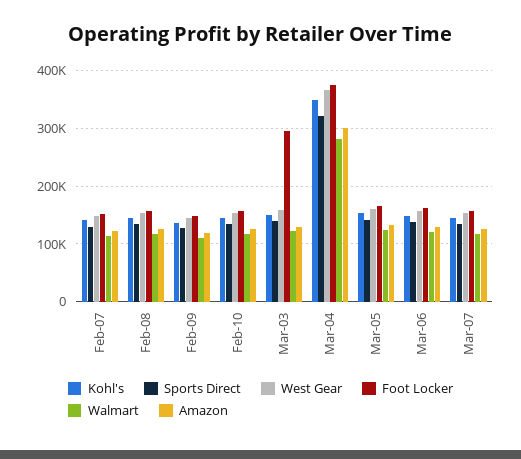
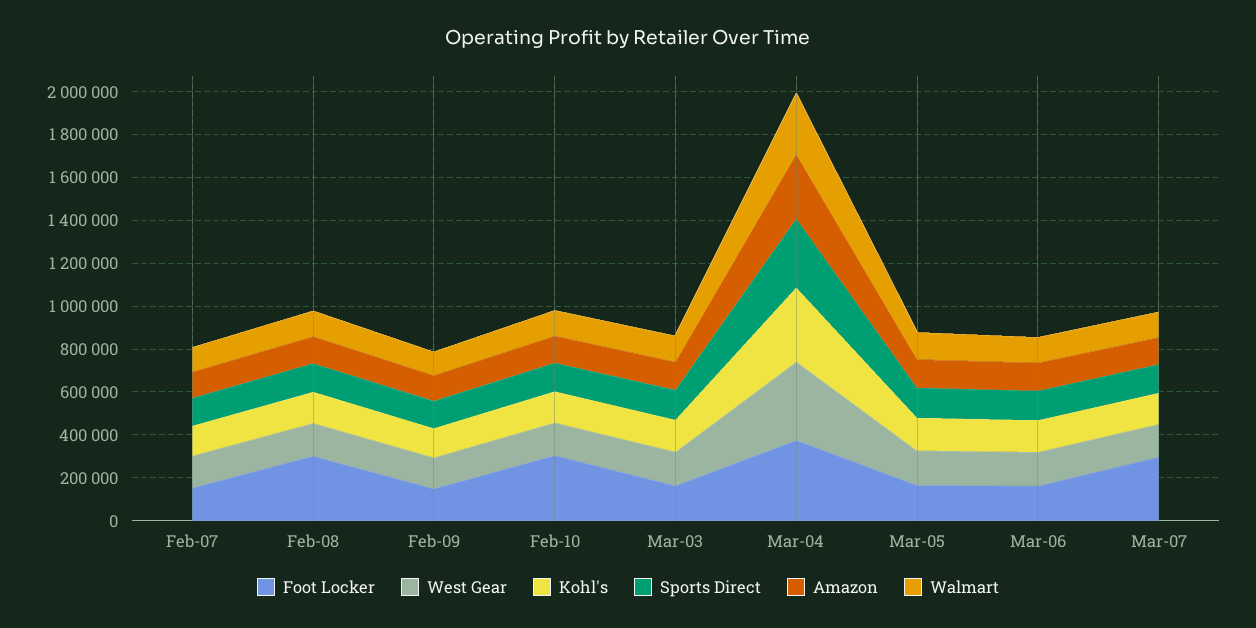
  {
    "Kohl's": {
      "Feb-07": 140000,
      "Feb-08": 140000,
      "Feb-09": 140000,
      "Feb-10": 140000,
      "Mar-03": 160000,
      "Mar-04": 340000,
      "Mar-05": 160000,
      "Mar-06": 140000,
      "Mar-07": 140000
    },
    "Sports Direct": {
      "Feb-07": 140000,
      "Feb-08": 140000,
      "Feb-09": 120000,
      "Feb-10": 140000,
      "Mar-03": 140000,
      "Mar-04": 320000,
      "Mar-05": 140000,
      "Mar-06": 140000,
      "Mar-07": 140000
    },
    "West Gear": {
      "Feb-07": 140000,
      "Feb-08": 160000,
      "Feb-09": 140000,
      "Feb-10": 160000,
      "Mar-03": 160000,
      "Mar-04": 360000,
      "Mar-05": 160000,
      "Mar-06": 160000,
      "Mar-07": 160000
    },
    "Foot Locker": {
      "Feb-07": 160000,
-     "Feb-08": 160000,
+     "Feb-08": 300000,
      "Feb-09": 140000,
-     "Feb-10": 160000,
+     "Feb-10": 300000,
-     "Mar-03": 300000,
+     "Mar-03": 150000,
      "Mar-04": 380000,
      "Mar-05": 160000,
      "Mar-06": 160000,
-     "Mar-07": 160000
+     "Mar-07": 300000
    },
    "Walmart": {
      "Feb-07": 120000,
      "Feb-08": 120000,
      "Feb-09": 120000,
      "Feb-10": 120000,
      "Mar-03": 120000,
      "Mar-04": 280000,
      "Mar-05": 120000,
      "Mar-06": 120000,
      "Mar-07": 120000
    },
    "Amazon": {
      "Feb-07": 120000,
      "Feb-08": 120000,
      "Feb-09": 120000,
      "Feb-10": 120000,
      "Mar-03": 140000,
      "Mar-04": 300000,
      "Mar-05": 140000,
      "Mar-06": 120000,
      "Mar-07": 120000
    }
  }

